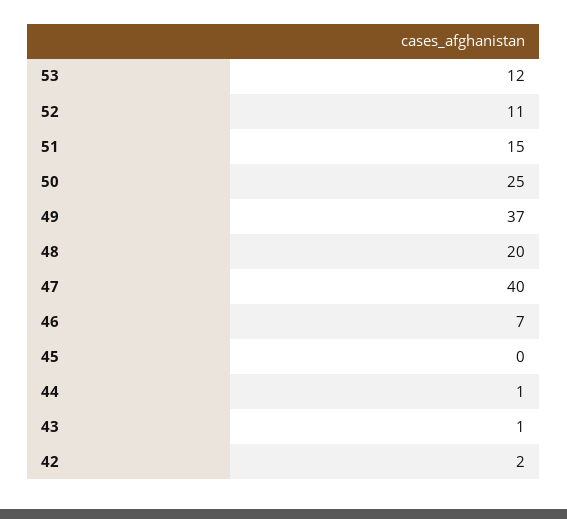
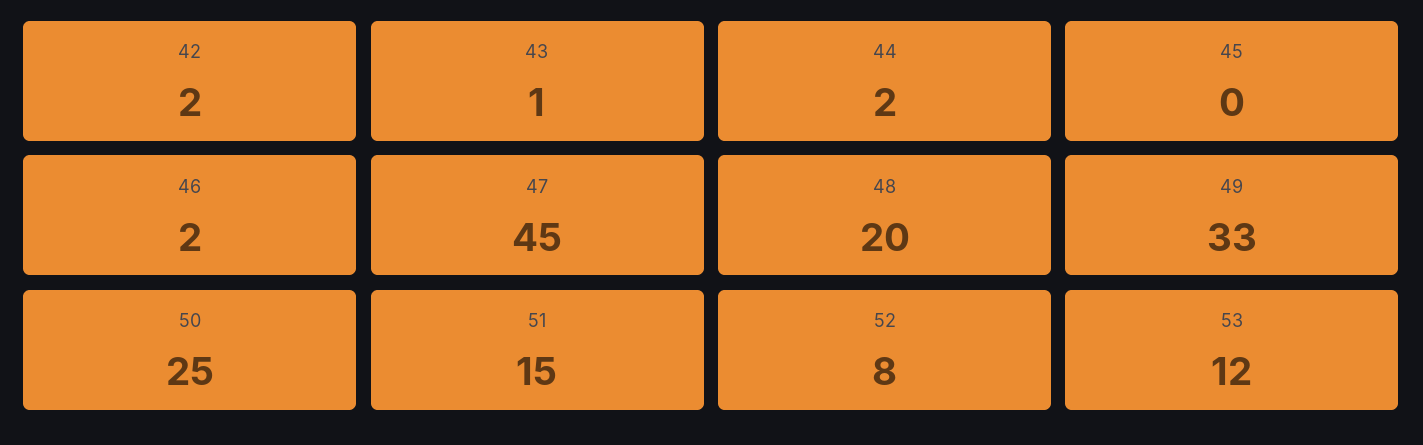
  {
    "53": 12,
-   "52": 11,
+   "52": 8,
    "51": 15,
    "50": 25,
-   "49": 37,
+   "49": 33,
    "48": 20,
-   "47": 40,
+   "47": 45,
-   "46": 7,
+   "46": 2,
    "45": 0,
-   "44": 1,
+   "44": 2,
    "43": 1,
    "42": 2
  }

